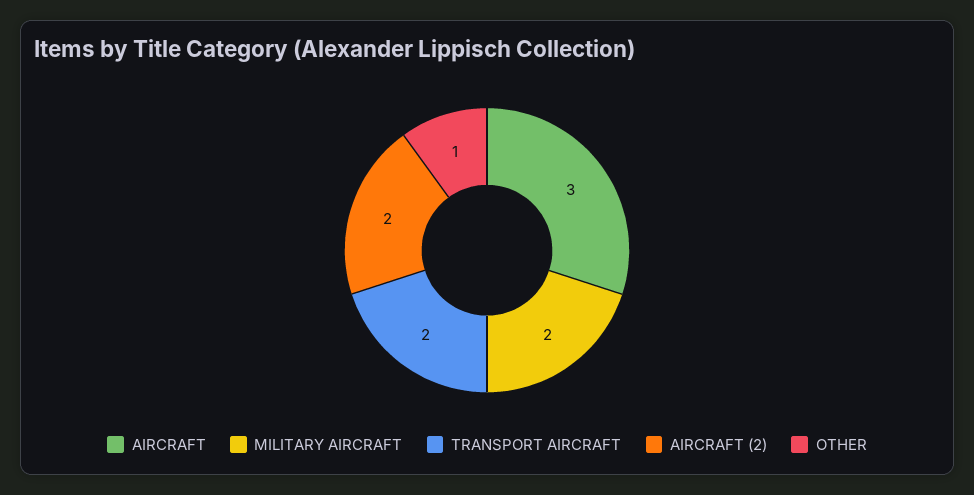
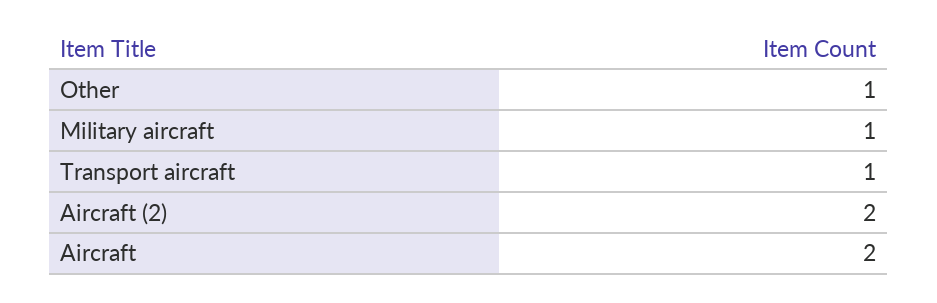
  {
-   "AIRCRAFT": 3,
+   "AIRCRAFT": 2,
-   "MILITARY AIRCRAFT": 2,
+   "MILITARY AIRCRAFT": 1,
-   "TRANSPORT AIRCRAFT": 2,
+   "TRANSPORT AIRCRAFT": 1,
    "AIRCRAFT (2)": 2,
    "OTHER": 1
  }

